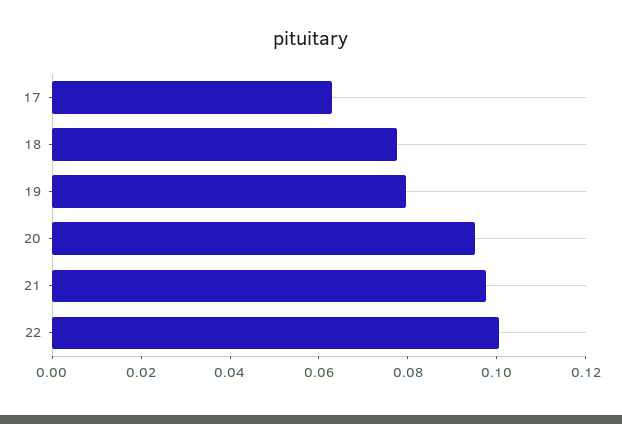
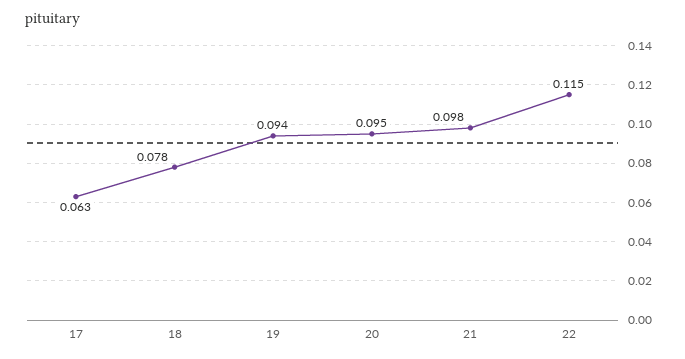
  {
    "17": 0.063,
    "18": 0.078,
-   "19": 0.08,
+   "19": 0.094,
    "20": 0.095,
    "21": 0.098,
-   "22": 0.1
+   "22": 0.115
  }

